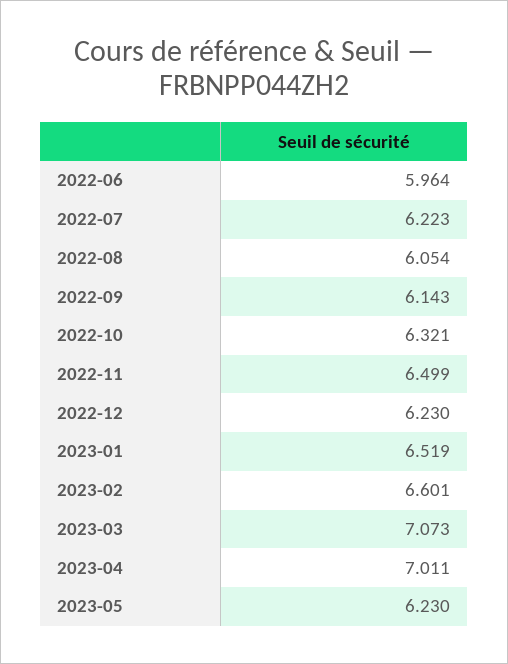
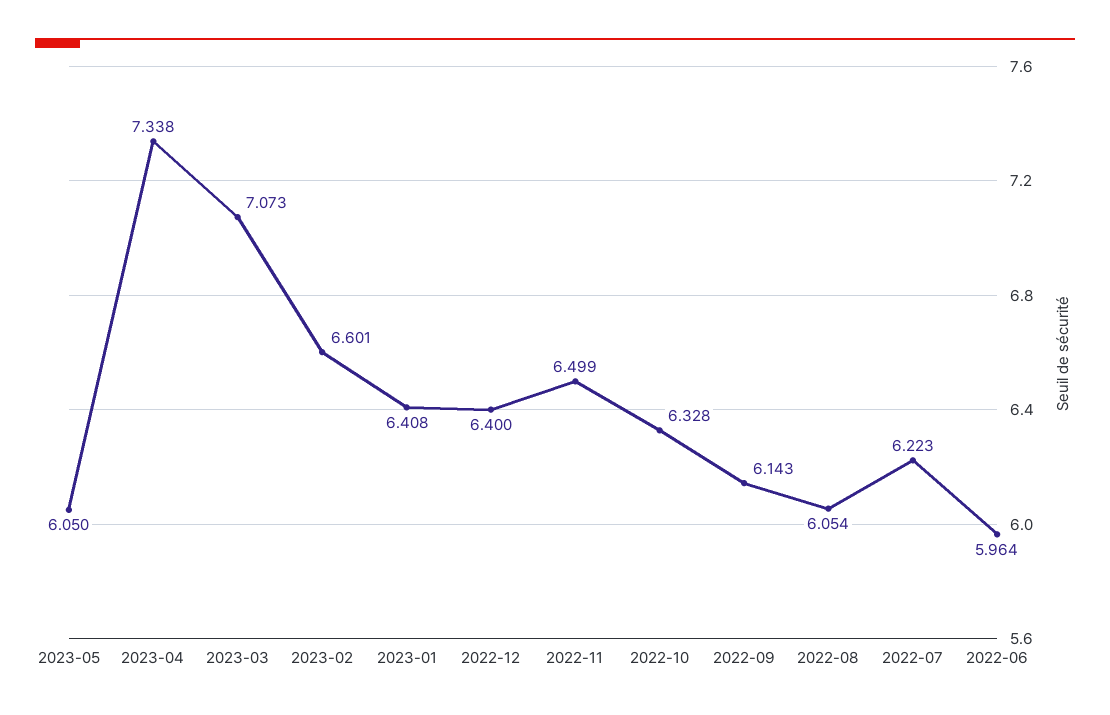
  {
    "2022-06": 5.964,
    "2022-07": 6.223,
    "2022-08": 6.054,
    "2022-09": 6.143,
-   "2022-10": 6.321,
+   "2022-10": 6.328,
    "2022-11": 6.499,
-   "2022-12": 6.23,
+   "2022-12": 6.4,
-   "2023-01": 6.519,
+   "2023-01": 6.408,
    "2023-02": 6.601,
    "2023-03": 7.073,
-   "2023-04": 7.011,
+   "2023-04": 7.338,
-   "2023-05": 6.23
+   "2023-05": 6.05
  }

